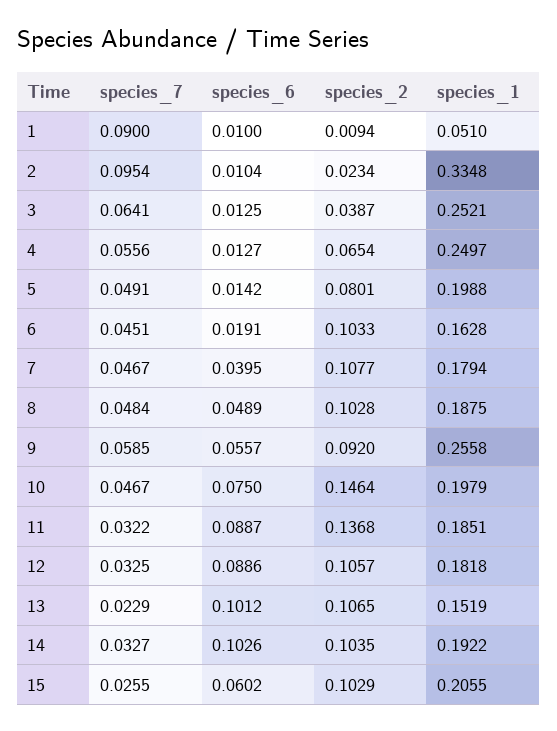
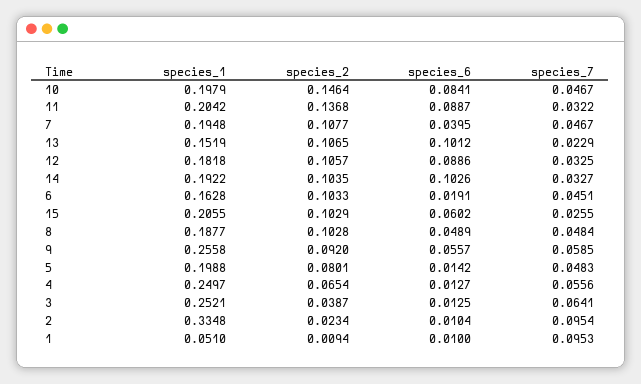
  {
    "species_7": {
-     "1": 0.09,
+     "1": 0.0953,
      "2": 0.0954,
      "3": 0.0641,
      "4": 0.0556,
-     "5": 0.0491,
+     "5": 0.0483,
      "6": 0.0451,
      "7": 0.0467,
      "8": 0.0484,
      "9": 0.0585,
      "10": 0.0467,
      "11": 0.0322,
      "12": 0.0325,
      "13": 0.0229,
      "14": 0.0327,
      "15": 0.0255
    },
    "species_6": {
      "1": 0.01,
      "2": 0.0104,
      "3": 0.0125,
      "4": 0.0127,
      "5": 0.0142,
      "6": 0.0191,
      "7": 0.0395,
      "8": 0.0489,
      "9": 0.0557,
-     "10": 0.075,
+     "10": 0.0841,
      "11": 0.0887,
      "12": 0.0886,
      "13": 0.1012,
      "14": 0.1026,
      "15": 0.0602
    },
    "species_2": {
      "1": 0.0094,
      "2": 0.0234,
      "3": 0.0387,
      "4": 0.0654,
      "5": 0.0801,
      "6": 0.1033,
      "7": 0.1077,
      "8": 0.1028,
      "9": 0.092,
      "10": 0.1464,
      "11": 0.1368,
      "12": 0.1057,
      "13": 0.1065,
      "14": 0.1035,
      "15": 0.1029
    },
    "species_1": {
      "1": 0.051,
      "2": 0.3348,
      "3": 0.2521,
      "4": 0.2497,
      "5": 0.1988,
      "6": 0.1628,
-     "7": 0.1794,
+     "7": 0.1948,
-     "8": 0.1875,
+     "8": 0.1877,
      "9": 0.2558,
      "10": 0.1979,
-     "11": 0.1851,
+     "11": 0.2042,
      "12": 0.1818,
      "13": 0.1519,
      "14": 0.1922,
      "15": 0.2055
    }
  }

